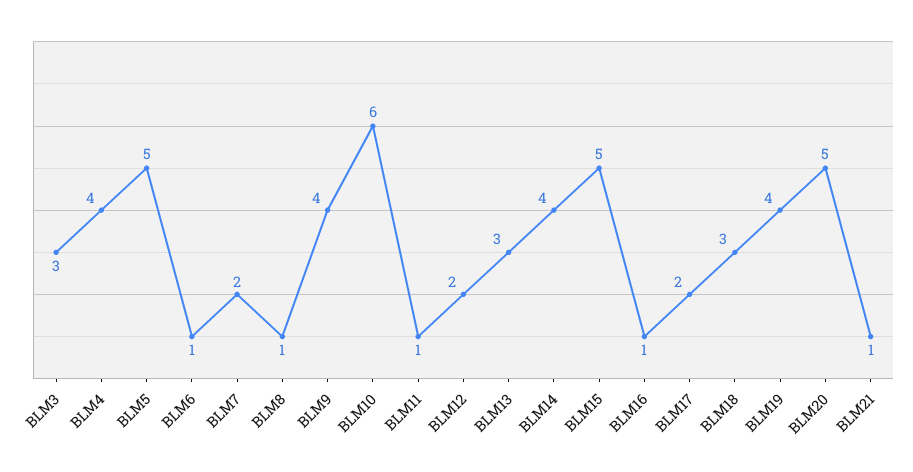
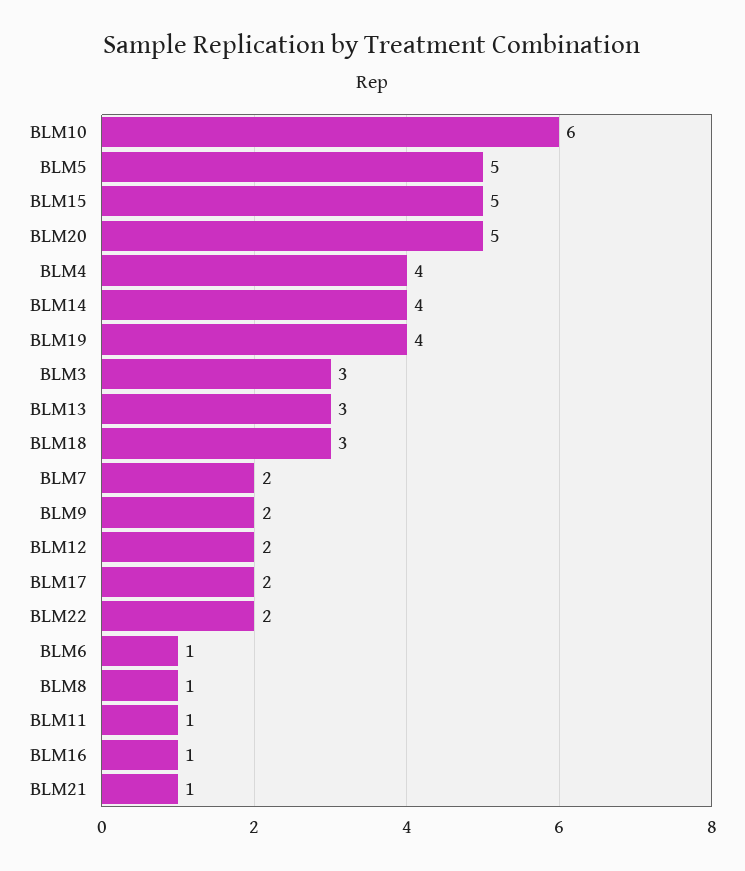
  {
    "BLM3": 3,
    "BLM4": 4,
    "BLM5": 5,
    "BLM6": 1,
    "BLM7": 2,
    "BLM8": 1,
-   "BLM9": 4,
+   "BLM9": 2,
    "BLM10": 6,
    "BLM11": 1,
    "BLM12": 2,
    "BLM13": 3,
    "BLM14": 4,
    "BLM15": 5,
    "BLM16": 1,
    "BLM17": 2,
    "BLM18": 3,
    "BLM19": 4,
    "BLM20": 5,
-   "BLM21": 1
+   "BLM21": 1,
+   "BLM22": 2
  }

